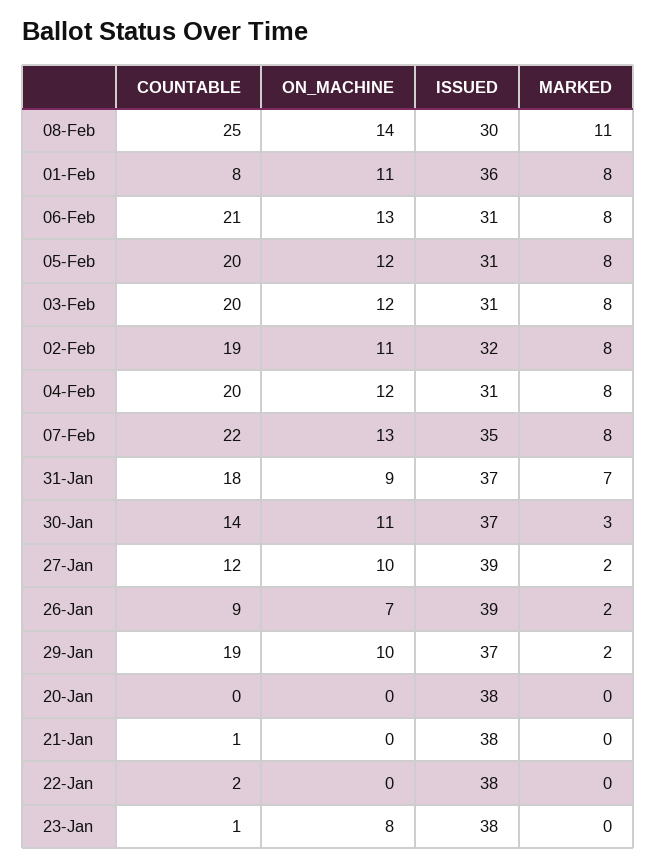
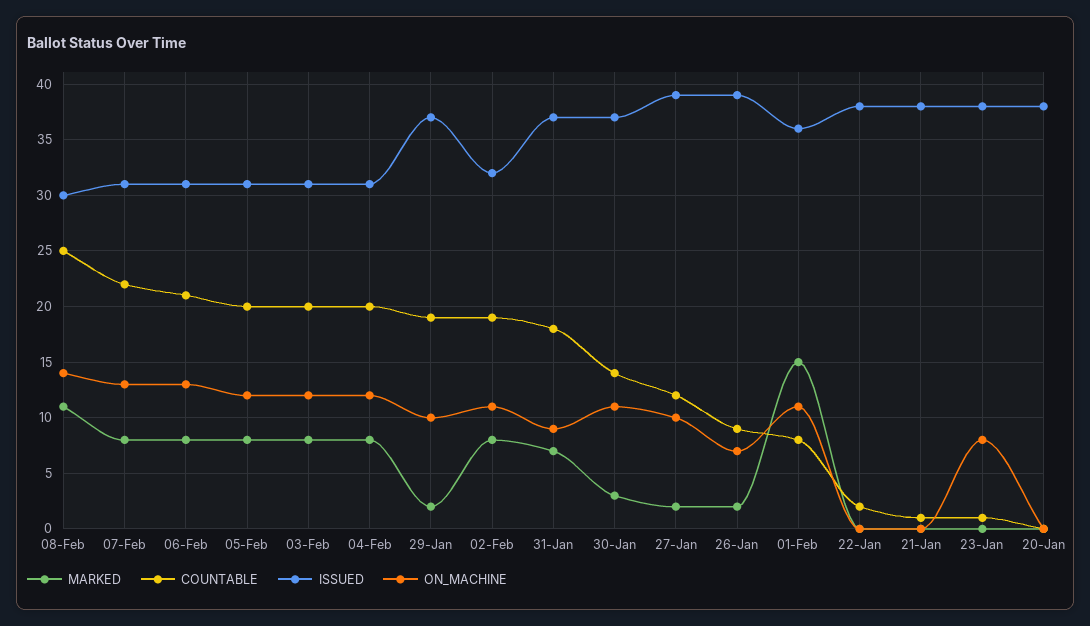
  {
    "COUNTABLE": {
      "08-Feb": 25,
      "01-Feb": 8,
      "06-Feb": 21,
      "05-Feb": 20,
      "03-Feb": 20,
      "02-Feb": 19,
      "04-Feb": 20,
      "07-Feb": 22,
      "31-Jan": 18,
      "30-Jan": 14,
      "27-Jan": 12,
      "26-Jan": 9,
      "29-Jan": 19,
      "20-Jan": 0,
      "21-Jan": 1,
      "22-Jan": 2,
      "23-Jan": 1
    },
    "ON_MACHINE": {
      "08-Feb": 14,
      "01-Feb": 11,
      "06-Feb": 13,
      "05-Feb": 12,
      "03-Feb": 12,
      "02-Feb": 11,
      "04-Feb": 12,
      "07-Feb": 13,
      "31-Jan": 9,
      "30-Jan": 11,
      "27-Jan": 10,
      "26-Jan": 7,
      "29-Jan": 10,
      "20-Jan": 0,
      "21-Jan": 0,
      "22-Jan": 0,
      "23-Jan": 8
    },
    "ISSUED": {
      "08-Feb": 30,
      "01-Feb": 36,
      "06-Feb": 31,
      "05-Feb": 31,
      "03-Feb": 31,
      "02-Feb": 32,
      "04-Feb": 31,
-     "07-Feb": 35,
+     "07-Feb": 31,
      "31-Jan": 37,
      "30-Jan": 37,
      "27-Jan": 39,
      "26-Jan": 39,
      "29-Jan": 37,
      "20-Jan": 38,
      "21-Jan": 38,
      "22-Jan": 38,
      "23-Jan": 38
    },
    "MARKED": {
      "08-Feb": 11,
-     "01-Feb": 8,
+     "01-Feb": 15,
      "06-Feb": 8,
      "05-Feb": 8,
      "03-Feb": 8,
      "02-Feb": 8,
      "04-Feb": 8,
      "07-Feb": 8,
      "31-Jan": 7,
      "30-Jan": 3,
      "27-Jan": 2,
      "26-Jan": 2,
      "29-Jan": 2,
      "20-Jan": 0,
      "21-Jan": 0,
      "22-Jan": 0,
      "23-Jan": 0
    }
  }

